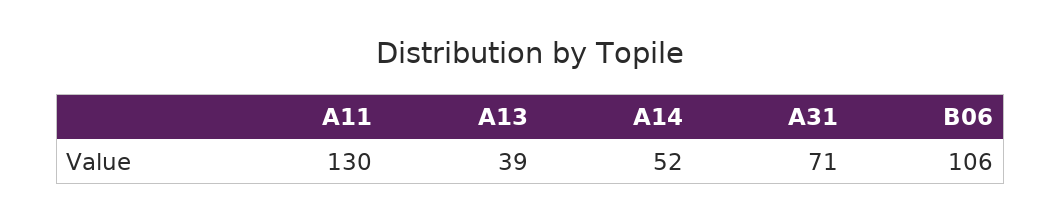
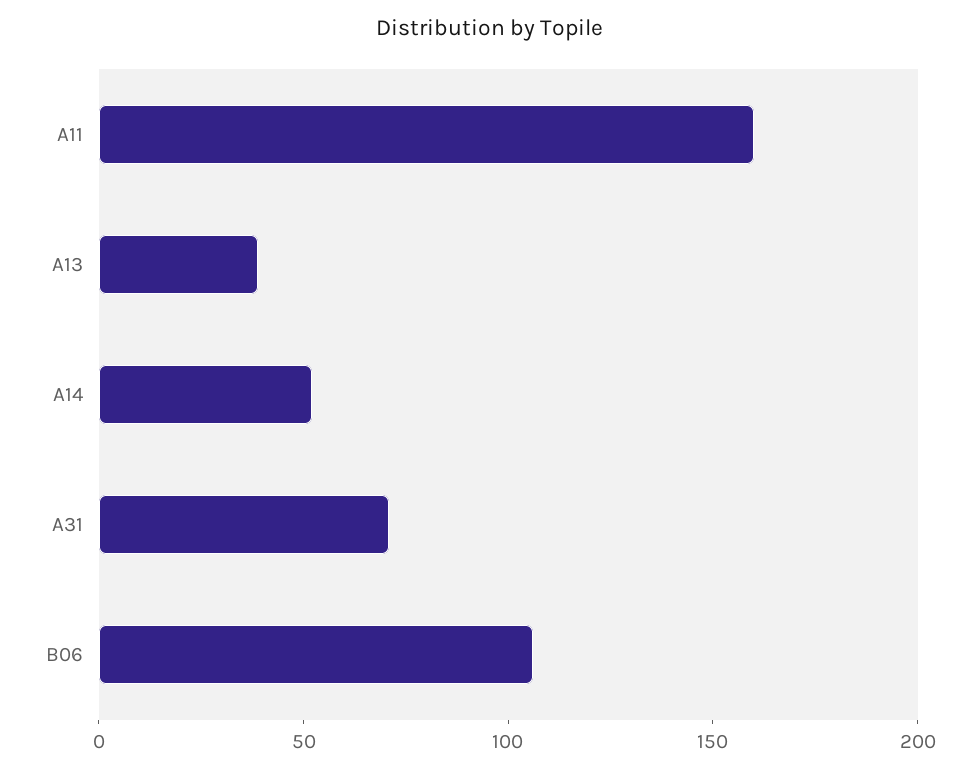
  {
-   "A11": 130,
+   "A11": 160,
    "A13": 39,
    "A14": 52,
    "A31": 71,
    "B06": 106
  }

